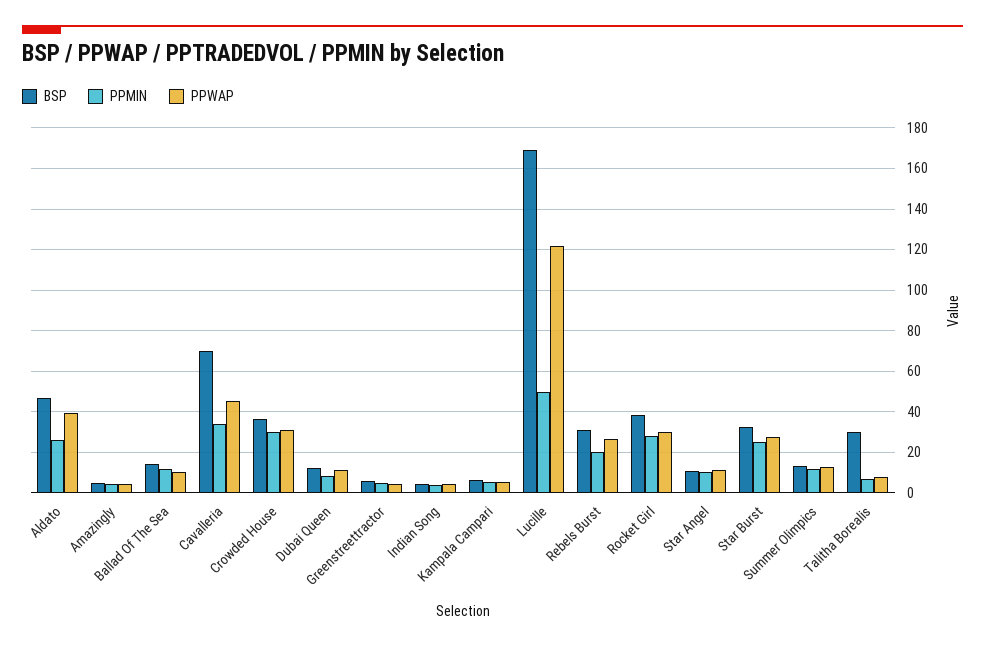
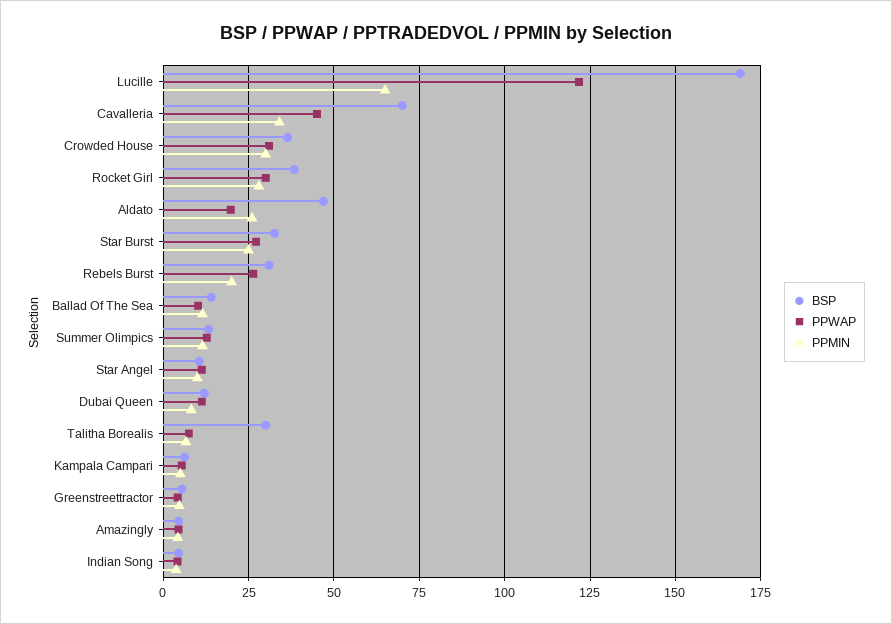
  {
    "BSP": {
      "Aldato": 47.5,
      "Amazingly": 5,
      "Ballad Of The Sea": 15,
      "Cavalleria": 70,
      "Crowded House": 37.5,
      "Dubai Queen": 12.5,
      "Greenstreettractor": 5,
      "Indian Song": 5,
      "Kampala Campari": 5,
      "Lucille": 170,
      "Rebels Burst": 30,
      "Rocket Girl": 37.5,
      "Star Angel": 10,
      "Star Burst": 32.5,
      "Summer Olimpics": 12.5,
      "Talitha Borealis": 30
    },
    "PPMIN": {
      "Aldato": 25,
      "Amazingly": 5,
      "Ballad Of The Sea": 12.5,
      "Cavalleria": 35,
      "Crowded House": 30,
      "Dubai Queen": 7.5,
      "Greenstreettractor": 5,
      "Indian Song": 5,
      "Kampala Campari": 5,
-     "Lucille": 50,
+     "Lucille": 65,
      "Rebels Burst": 20,
      "Rocket Girl": 27.5,
      "Star Angel": 10,
      "Star Burst": 25,
      "Summer Olimpics": 12.5,
      "Talitha Borealis": 7.5
    },
    "PPWAP": {
-     "Aldato": 40,
+     "Aldato": 20,
      "Amazingly": 5,
      "Ballad Of The Sea": 10,
      "Cavalleria": 45,
      "Crowded House": 30,
      "Dubai Queen": 12.5,
      "Greenstreettractor": 5,
      "Indian Song": 5,
      "Kampala Campari": 5,
      "Lucille": 122.5,
      "Rebels Burst": 27.5,
      "Rocket Girl": 30,
      "Star Angel": 12.5,
      "Star Burst": 27.5,
      "Summer Olimpics": 12.5,
      "Talitha Borealis": 7.5
    }
  }

